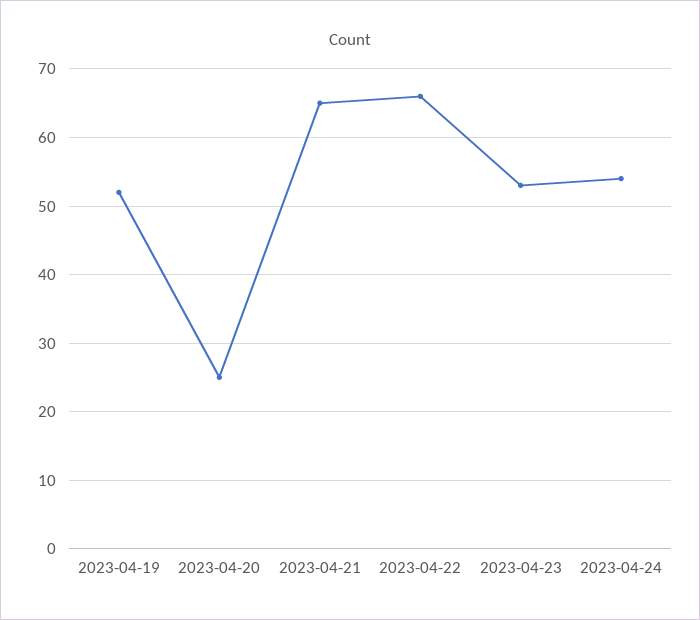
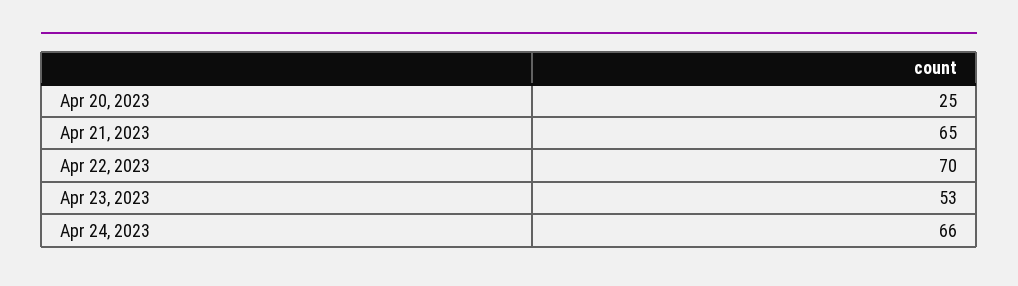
  {
-   "2023-04-19": 52,
    "2023-04-20": 25,
    "2023-04-21": 65,
-   "2023-04-22": 66,
+   "2023-04-22": 70,
    "2023-04-23": 53,
-   "2023-04-24": 54
+   "2023-04-24": 66
  }

